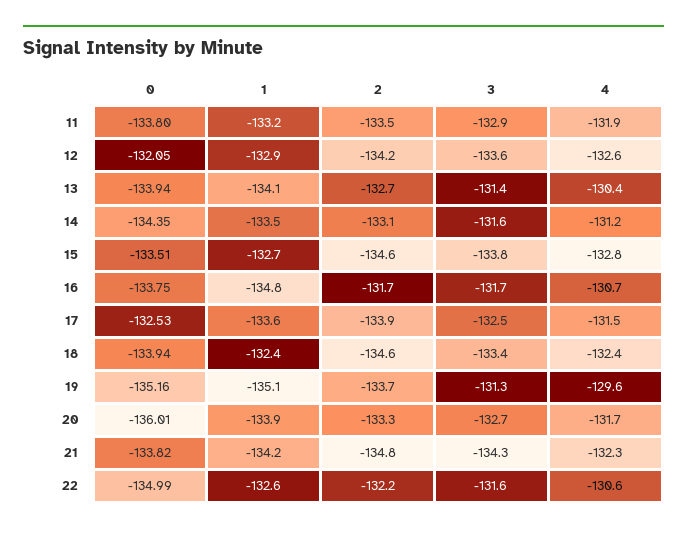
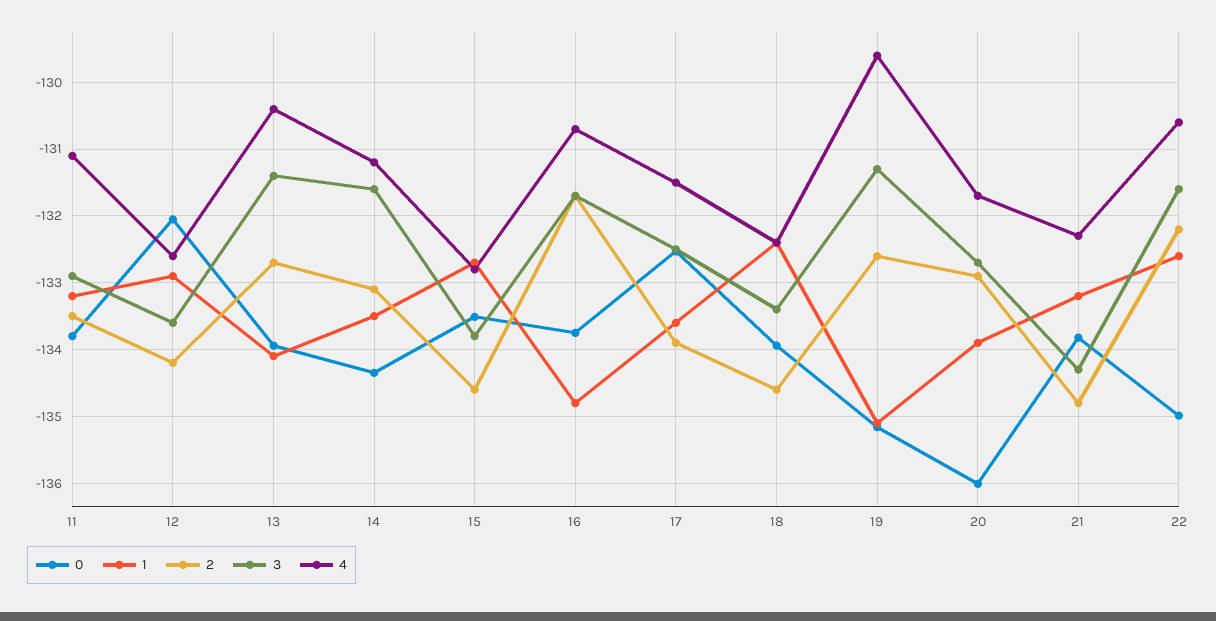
  {
    "0": {
      "11": -133.8,
      "12": -132.05,
      "13": -133.94,
      "14": -134.35,
      "15": -133.51,
      "16": -133.75,
      "17": -132.53,
      "18": -133.94,
      "19": -135.16,
      "20": -136.01,
      "21": -133.82,
      "22": -134.99
    },
    "1": {
      "11": -133.2,
      "12": -132.9,
      "13": -134.1,
      "14": -133.5,
      "15": -132.7,
      "16": -134.8,
      "17": -133.6,
      "18": -132.4,
      "19": -135.1,
      "20": -133.9,
-     "21": -134.2,
+     "21": -133.2,
      "22": -132.6
    },
    "2": {
      "11": -133.5,
      "12": -134.2,
      "13": -132.7,
      "14": -133.1,
      "15": -134.6,
      "16": -131.7,
      "17": -133.9,
      "18": -134.6,
-     "19": -133.7,
+     "19": -132.6,
-     "20": -133.3,
+     "20": -132.9,
      "21": -134.8,
      "22": -132.2
    },
    "3": {
      "11": -132.9,
      "12": -133.6,
      "13": -131.4,
      "14": -131.6,
      "15": -133.8,
      "16": -131.7,
      "17": -132.5,
      "18": -133.4,
      "19": -131.3,
      "20": -132.7,
      "21": -134.3,
      "22": -131.6
    },
    "4": {
-     "11": -131.9,
+     "11": -131.1,
      "12": -132.6,
      "13": -130.4,
      "14": -131.2,
      "15": -132.8,
      "16": -130.7,
      "17": -131.5,
      "18": -132.4,
      "19": -129.6,
      "20": -131.7,
      "21": -132.3,
      "22": -130.6
    }
  }

